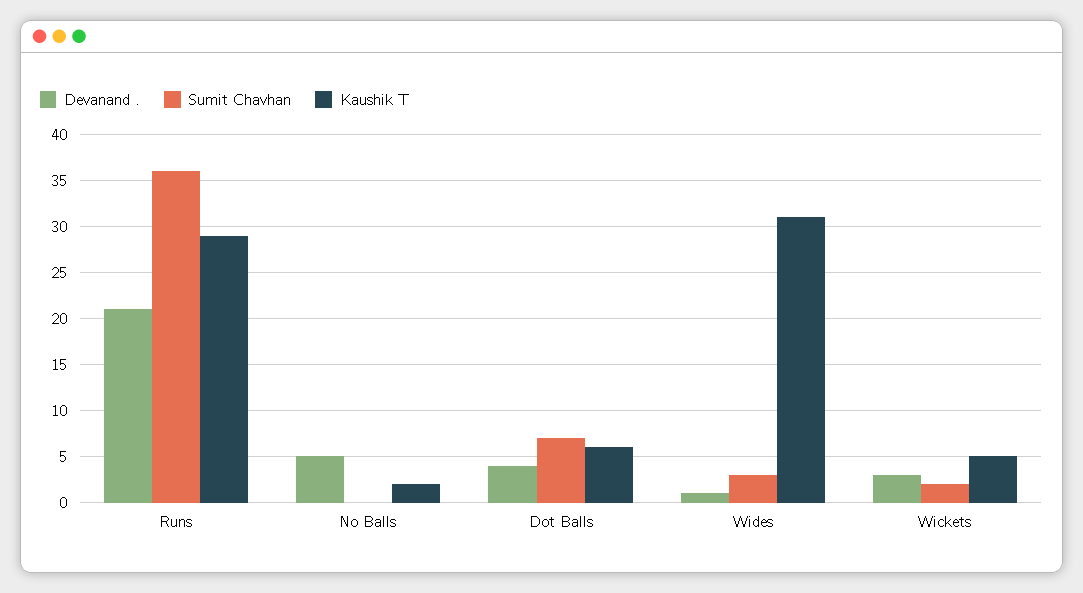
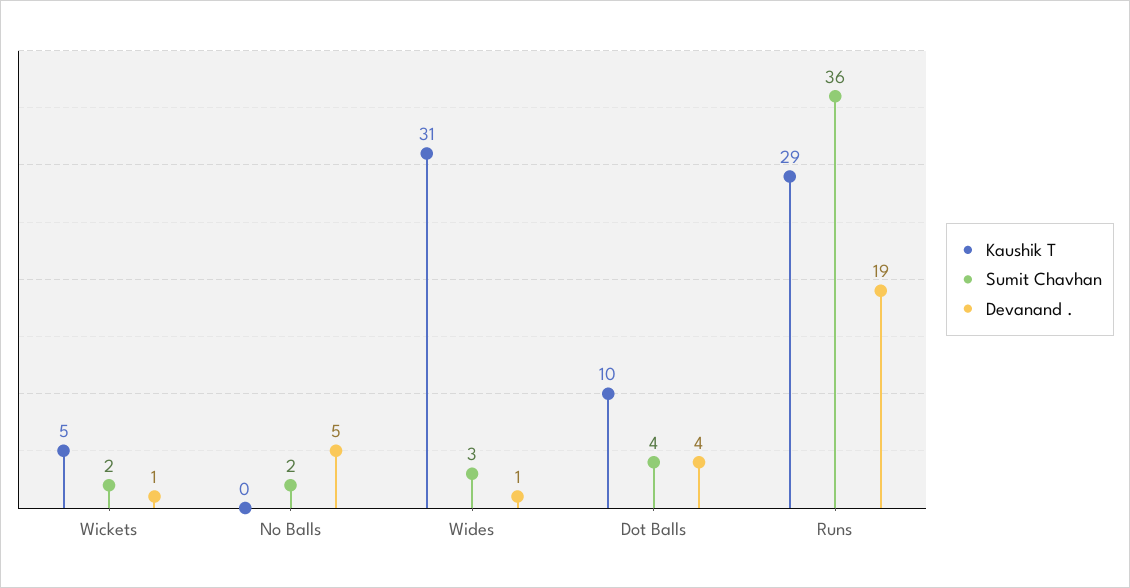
  {
    "Devanand .": {
-     "Runs": 21,
+     "Runs": 19,
      "No Balls": 5,
      "Dot Balls": 4,
      "Wides": 1,
-     "Wickets": 3
+     "Wickets": 1
    },
    "Sumit Chavhan": {
      "Runs": 36,
-     "No Balls": 0,
+     "No Balls": 2,
-     "Dot Balls": 7,
+     "Dot Balls": 4,
      "Wides": 3,
      "Wickets": 2
    },
    "Kaushik T": {
      "Runs": 29,
-     "No Balls": 2,
+     "No Balls": 0,
-     "Dot Balls": 6,
+     "Dot Balls": 10,
      "Wides": 31,
      "Wickets": 5
    }
  }

